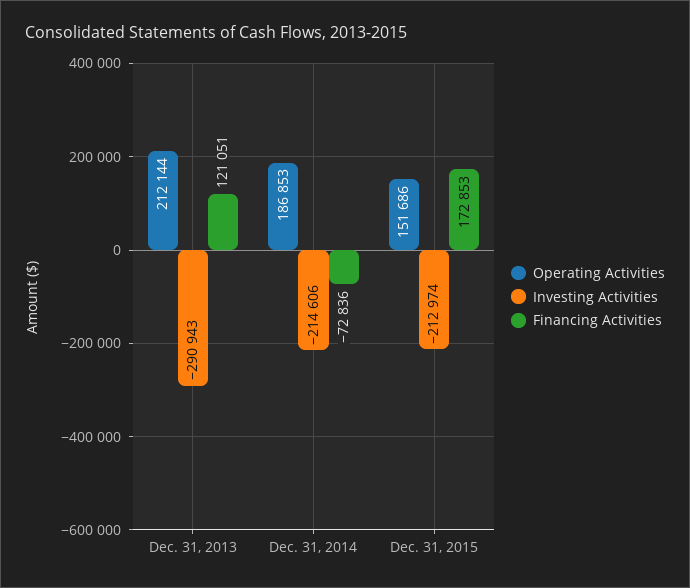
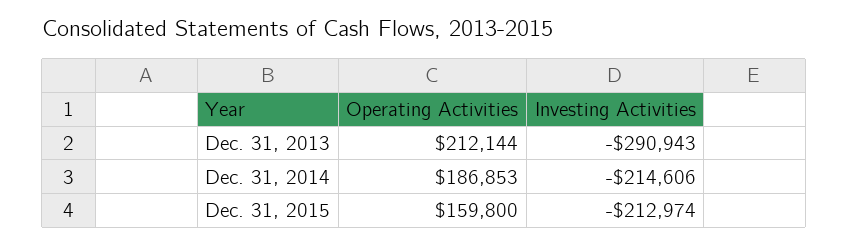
  {
    "Operating Activities": {
      "Dec. 31, 2013": 212144,
      "Dec. 31, 2014": 186853,
-     "Dec. 31, 2015": 151686
+     "Dec. 31, 2015": 159800
    },
    "Investing Activities": {
      "Dec. 31, 2013": -290943,
      "Dec. 31, 2014": -214606,
      "Dec. 31, 2015": -212974
-   },
+   }
-   "Financing Activities": {
-     "Dec. 31, 2013": 121051,
-     "Dec. 31, 2014": -72836,
-     "Dec. 31, 2015": 172853
-   }
  }

